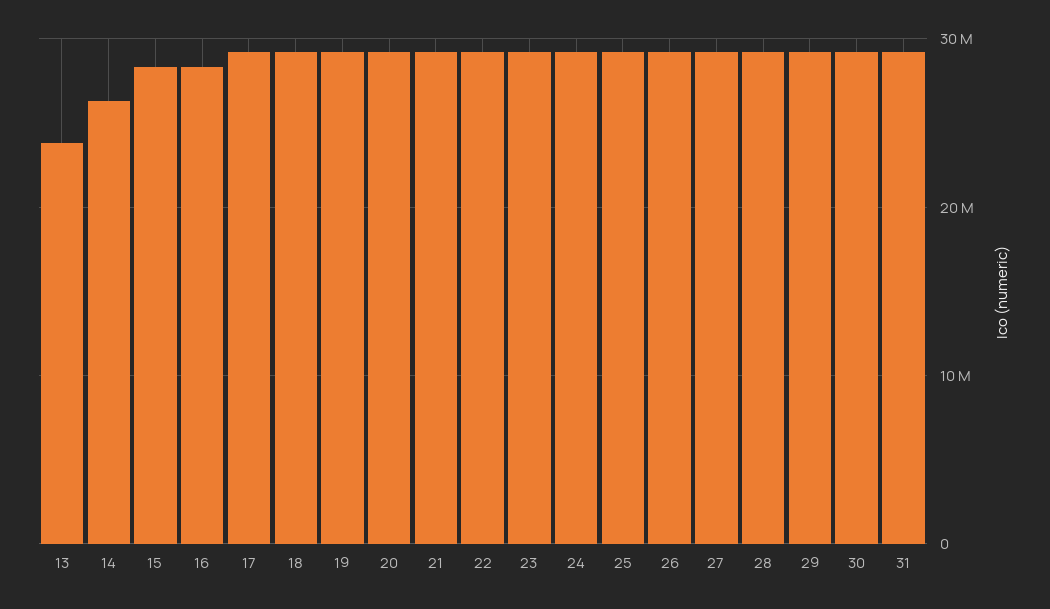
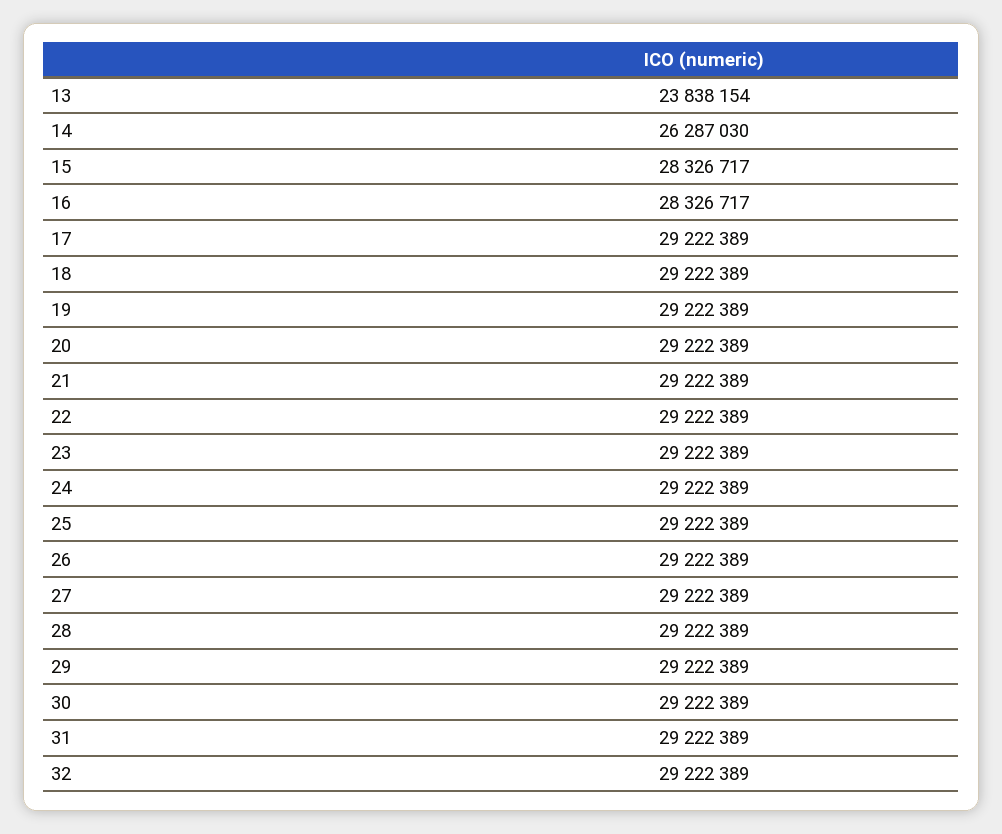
  {
    "13": 23838154,
    "14": 26287030,
    "15": 28326717,
    "16": 28326717,
    "17": 29222389,
    "18": 29222389,
    "19": 29222389,
    "20": 29222389,
    "21": 29222389,
    "22": 29222389,
    "23": 29222389,
    "24": 29222389,
    "25": 29222389,
    "26": 29222389,
    "27": 29222389,
    "28": 29222389,
    "29": 29222389,
    "30": 29222389,
-   "31": 29222389
+   "31": 29222389,
+   "32": 29222389
  }

